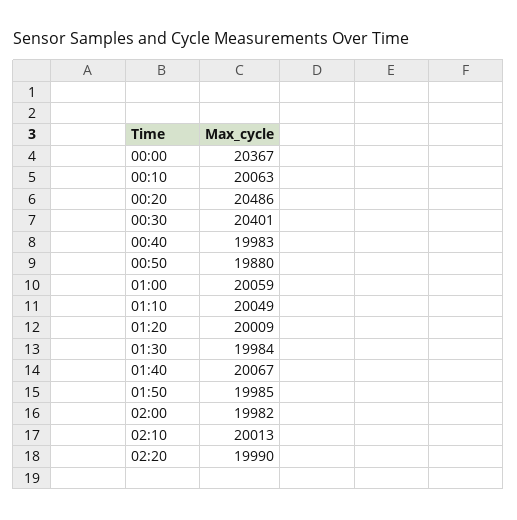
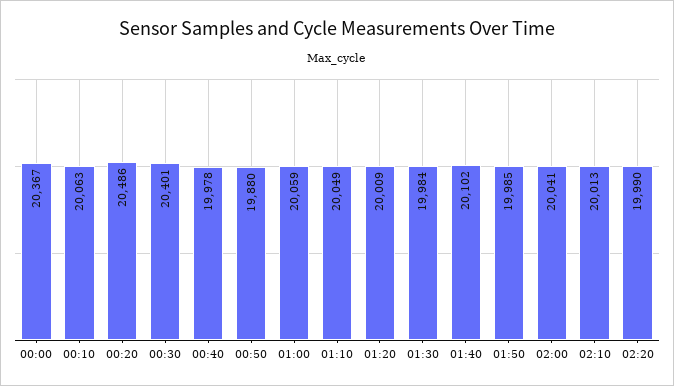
  {
    "00:00": 20367,
    "00:10": 20063,
    "00:20": 20486,
    "00:30": 20401,
-   "00:40": 19983,
+   "00:40": 19978,
    "00:50": 19880,
    "01:00": 20059,
    "01:10": 20049,
    "01:20": 20009,
    "01:30": 19984,
-   "01:40": 20067,
+   "01:40": 20102,
    "01:50": 19985,
-   "02:00": 19982,
+   "02:00": 20041,
    "02:10": 20013,
    "02:20": 19990
  }

